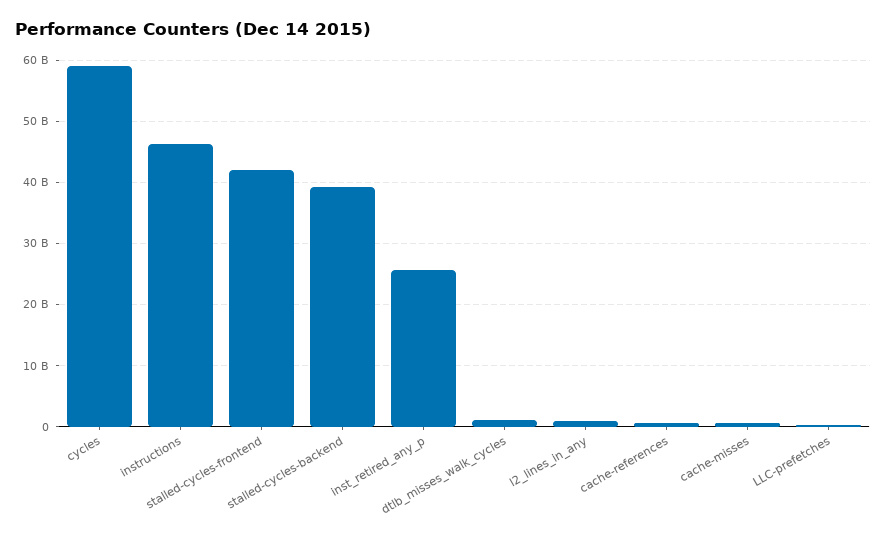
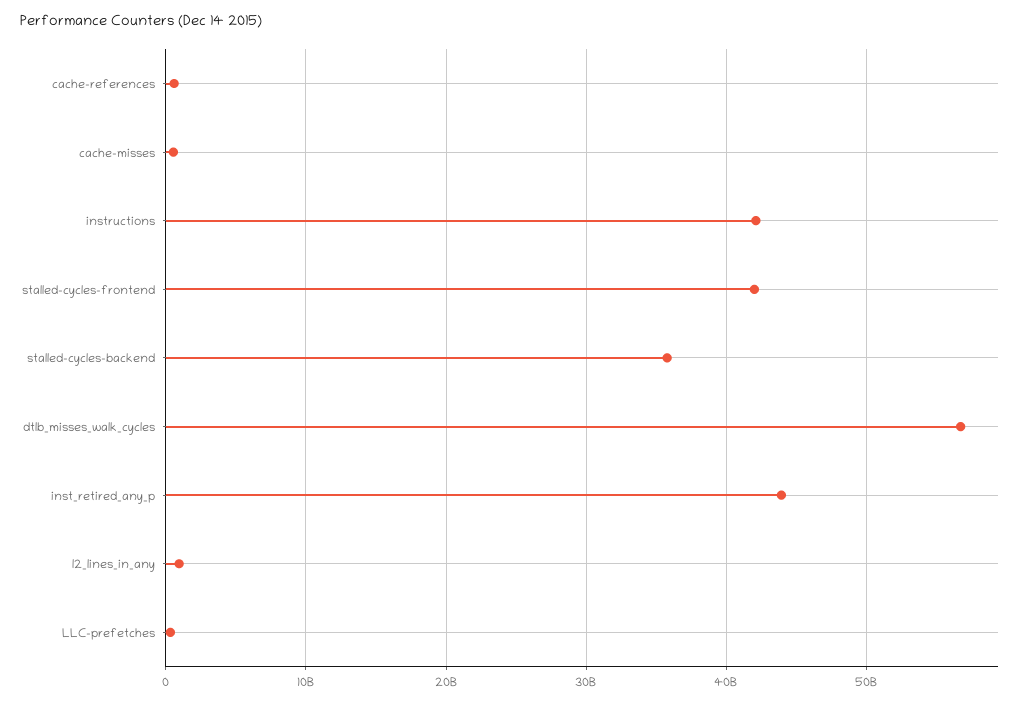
  {
-   "cycles": 59000000000,
-   "instructions": 46000000000,
+   "instructions": 42000000000,
    "stalled-cycles-frontend": 42000000000,
-   "stalled-cycles-backend": 39000000000,
+   "stalled-cycles-backend": 36000000000,
-   "inst_retired_any_p": 26000000000,
+   "inst_retired_any_p": 44000000000,
-   "dtlb_misses_walk_cycles": 1000000000,
+   "dtlb_misses_walk_cycles": 57000000000,
    "l2_lines_in_any": 1000000000,
    "cache-references": 1000000000,
    "cache-misses": 1000000000,
    "LLC-prefetches": 0
  }

